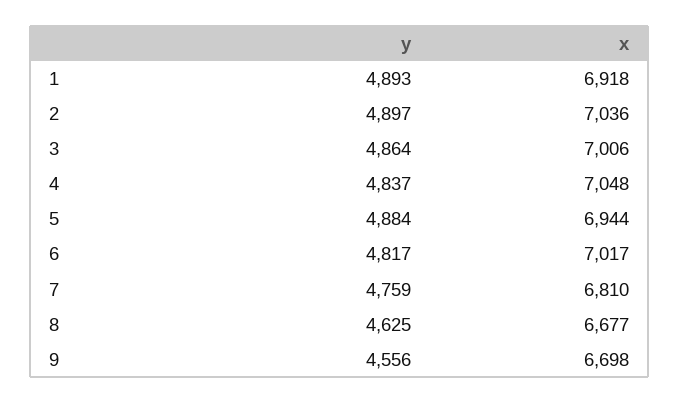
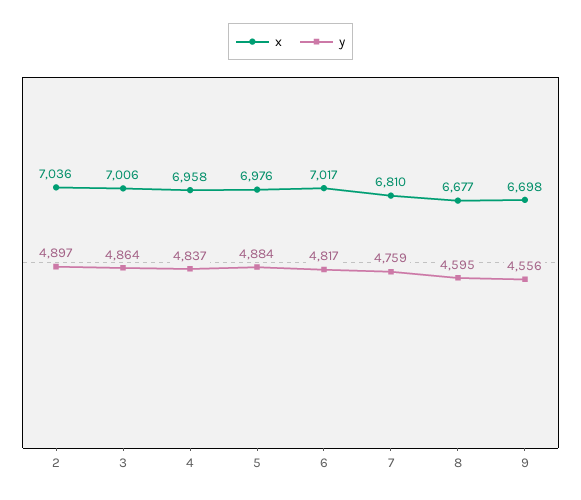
  {
    "y": {
-     "1": 4893,
      "2": 4897,
      "3": 4864,
      "4": 4837,
      "5": 4884,
      "6": 4817,
      "7": 4759,
-     "8": 4625,
+     "8": 4595,
      "9": 4556
    },
    "x": {
-     "1": 6918,
      "2": 7036,
      "3": 7006,
-     "4": 7048,
+     "4": 6958,
-     "5": 6944,
+     "5": 6976,
      "6": 7017,
      "7": 6810,
      "8": 6677,
      "9": 6698
    }
  }

